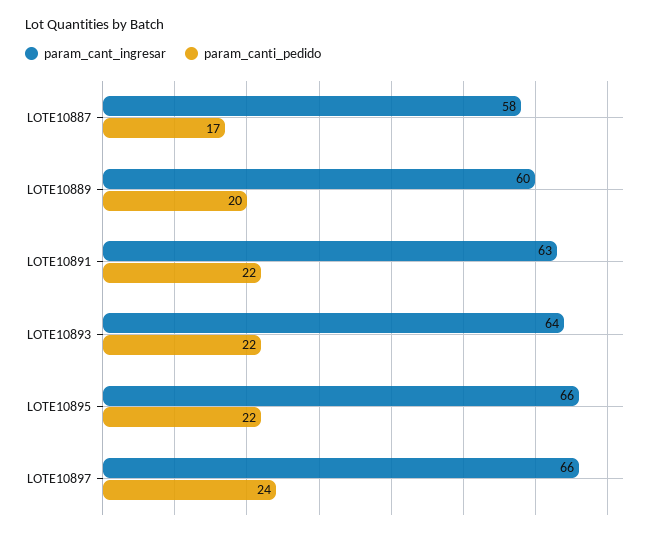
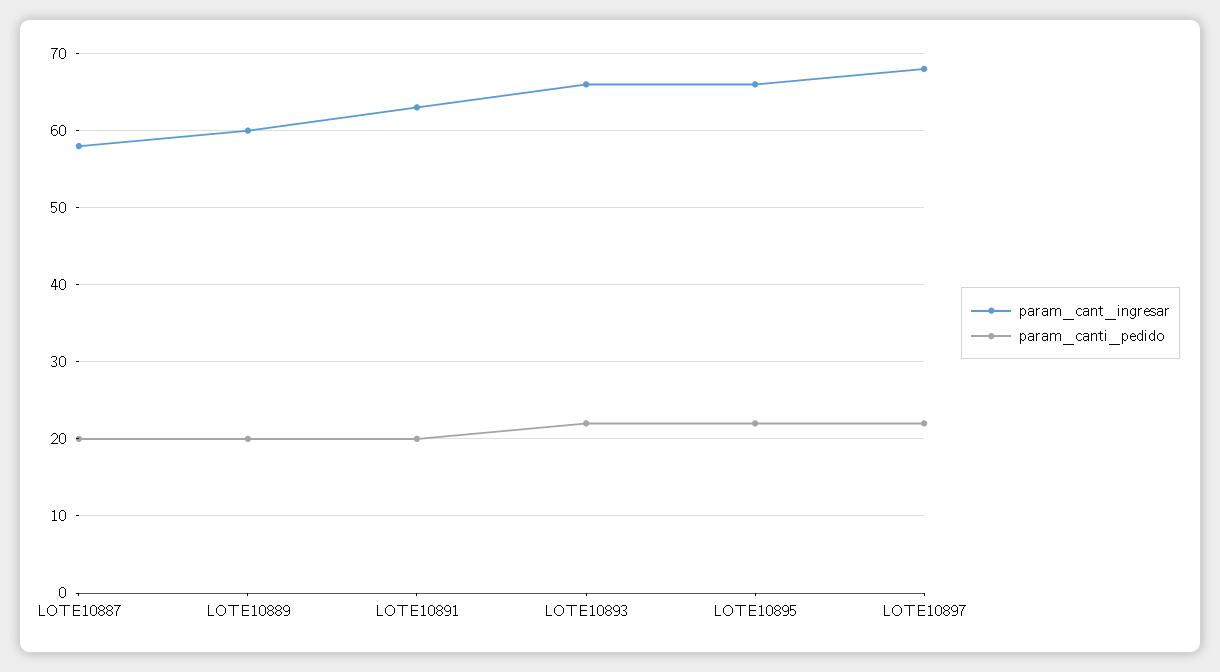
  {
    "param_cant_ingresar": {
      "LOTE10887": 58,
      "LOTE10889": 60,
      "LOTE10891": 63,
-     "LOTE10893": 64,
+     "LOTE10893": 66,
      "LOTE10895": 66,
-     "LOTE10897": 66
+     "LOTE10897": 68
    },
    "param_canti_pedido": {
-     "LOTE10887": 17,
+     "LOTE10887": 20,
      "LOTE10889": 20,
-     "LOTE10891": 22,
+     "LOTE10891": 20,
      "LOTE10893": 22,
      "LOTE10895": 22,
-     "LOTE10897": 24
+     "LOTE10897": 22
    }
  }

